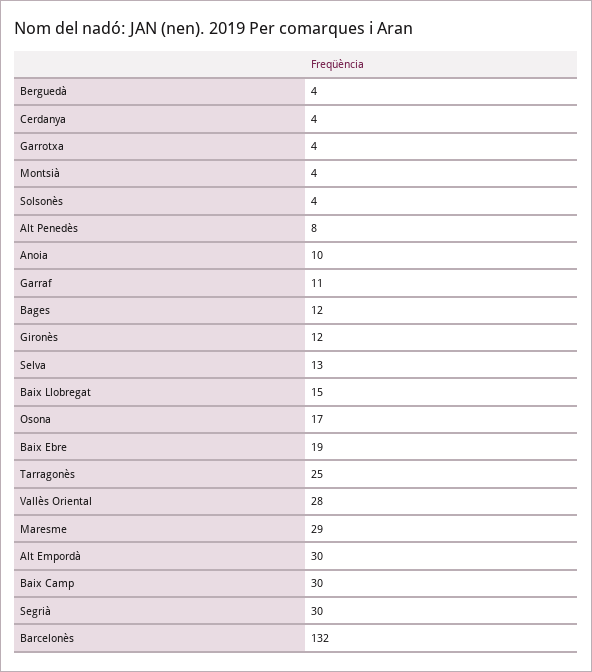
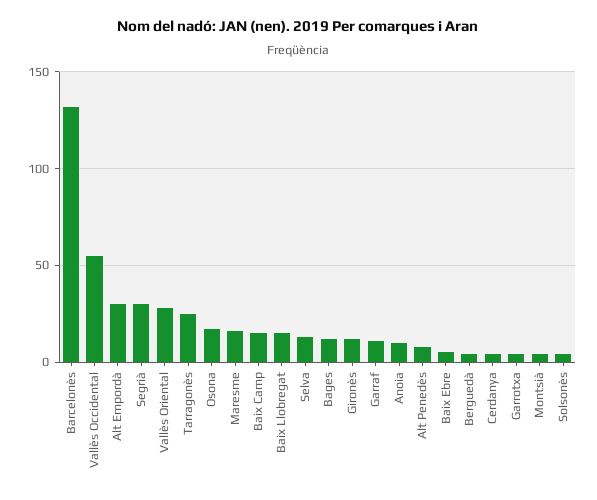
  {
    "Berguedà": 4,
    "Cerdanya": 4,
    "Garrotxa": 4,
    "Montsià": 4,
    "Solsonès": 4,
    "Alt Penedès": 8,
    "Anoia": 10,
    "Garraf": 11,
    "Bages": 12,
    "Gironès": 12,
    "Selva": 13,
    "Baix Llobregat": 15,
    "Osona": 17,
-   "Baix Ebre": 19,
+   "Baix Ebre": 5,
    "Tarragonès": 25,
    "Vallès Oriental": 28,
-   "Maresme": 29,
+   "Maresme": 15,
    "Alt Empordà": 30,
-   "Baix Camp": 30,
+   "Baix Camp": 15,
    "Segrià": 30,
-   "Barcelonès": 132
+   "Barcelonès": 132,
+   "Vallès Occidental": 55
  }

